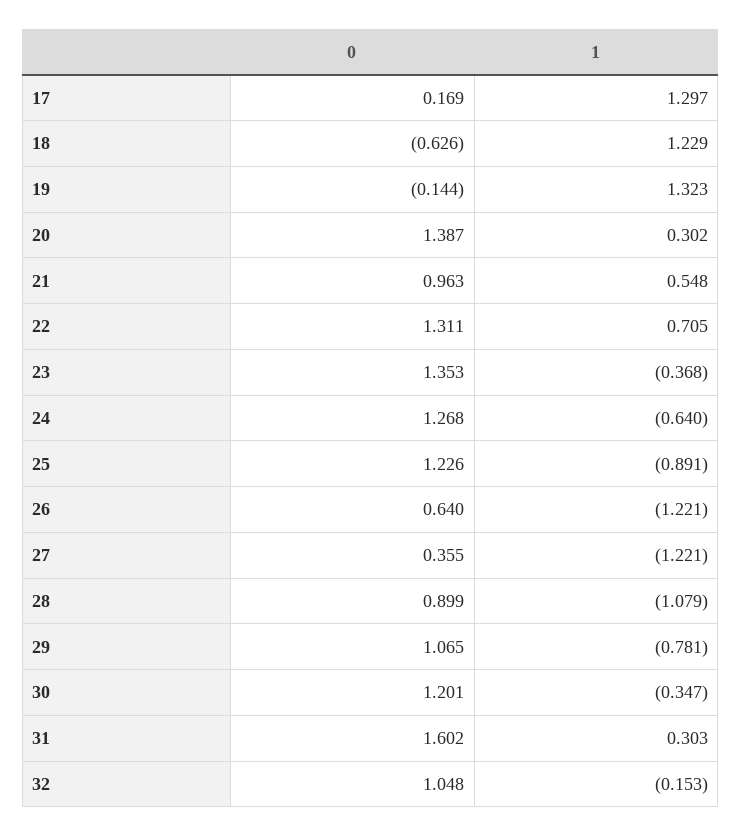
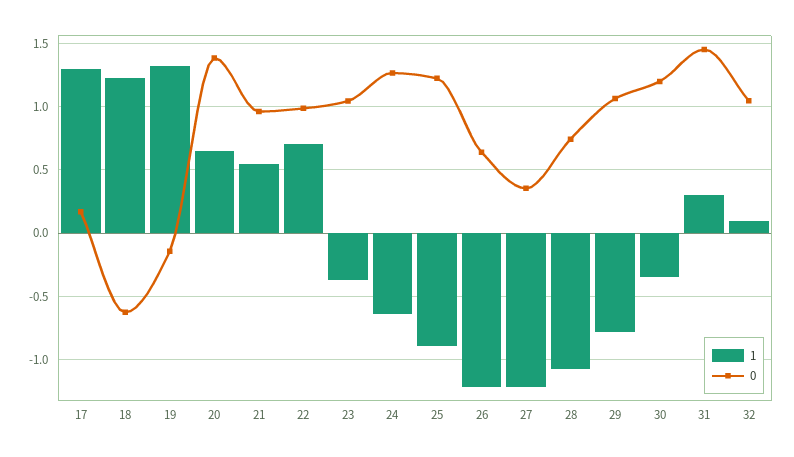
  {
    "0": {
      "17": 0.169,
      "18": -0.626,
      "19": -0.144,
      "20": 1.387,
      "21": 0.963,
-     "22": 1.311,
+     "22": 1,
-     "23": 1.353,
+     "23": 1.05,
      "24": 1.268,
      "25": 1.226,
      "26": 0.64,
      "27": 0.355,
-     "28": 0.899,
+     "28": 0.75,
      "29": 1.065,
      "30": 1.201,
-     "31": 1.602,
+     "31": 1.45,
      "32": 1.048
    },
    "1": {
      "17": 1.297,
      "18": 1.229,
      "19": 1.323,
-     "20": 0.302,
+     "20": 0.65,
      "21": 0.548,
      "22": 0.705,
      "23": -0.368,
      "24": -0.64,
      "25": -0.891,
      "26": -1.221,
      "27": -1.221,
      "28": -1.079,
      "29": -0.781,
      "30": -0.347,
      "31": 0.303,
-     "32": -0.153
+     "32": 0.1
    }
  }

